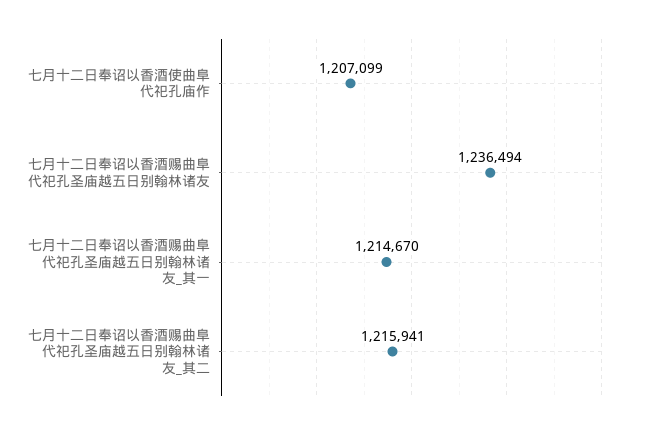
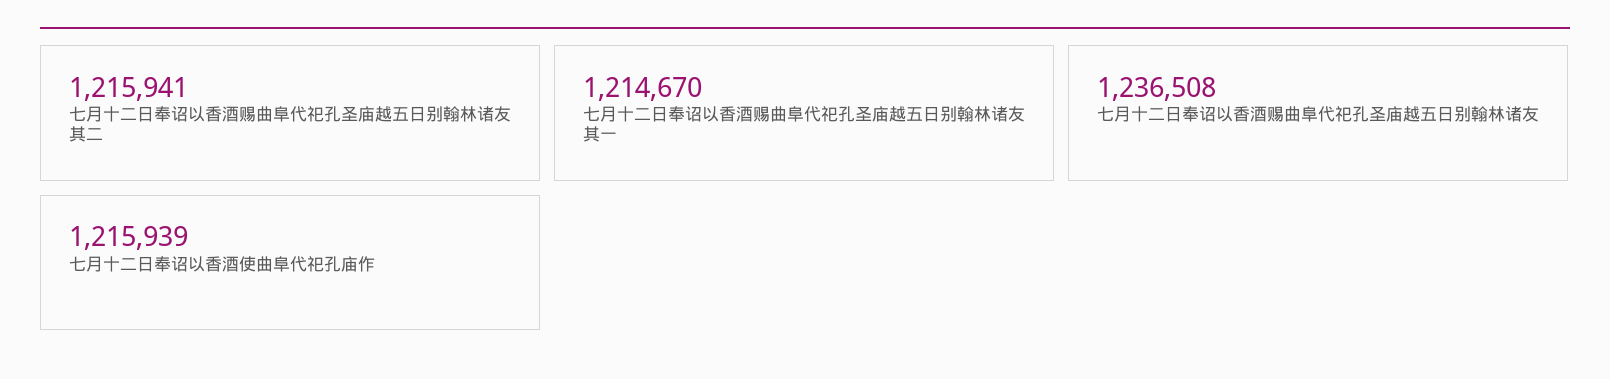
  {
-   "七月十二日奉诏以香酒使曲阜代祀孔庙作": 1207099,
+   "七月十二日奉诏以香酒使曲阜代祀孔庙作": 1215939,
-   "七月十二日奉诏以香酒赐曲阜代祀孔圣庙越五日别翰林诸友": 1236494,
+   "七月十二日奉诏以香酒赐曲阜代祀孔圣庙越五日别翰林诸友": 1236508,
    "七月十二日奉诏以香酒赐曲阜代祀孔圣庙越五日别翰林诸友_其一": 1214670,
    "七月十二日奉诏以香酒赐曲阜代祀孔圣庙越五日别翰林诸友_其二": 1215941
  }

